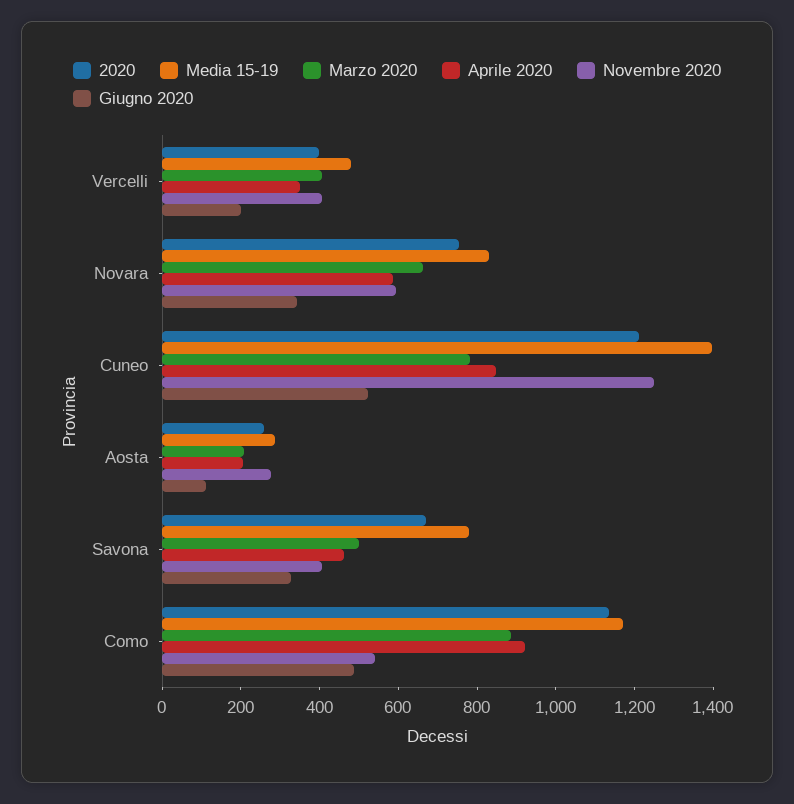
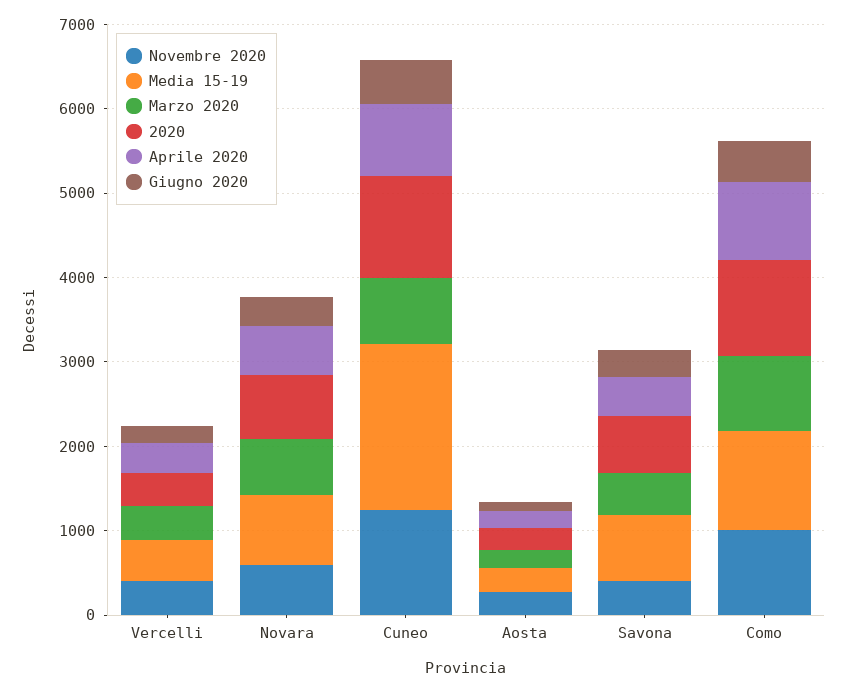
  {
    "2020": {
      "Vercelli": 400,
      "Novara": 750,
      "Cuneo": 1200,
      "Aosta": 250,
      "Savona": 650,
      "Como": 1150
    },
    "Media 15-19": {
      "Vercelli": 500,
      "Novara": 850,
-     "Cuneo": 1400,
+     "Cuneo": 2000,
      "Aosta": 300,
      "Savona": 800,
      "Como": 1150
    },
    "Marzo 2020": {
      "Vercelli": 400,
      "Novara": 650,
      "Cuneo": 800,
      "Aosta": 200,
      "Savona": 500,
      "Como": 900
    },
    "Aprile 2020": {
      "Vercelli": 350,
      "Novara": 600,
      "Cuneo": 850,
      "Aosta": 200,
      "Savona": 450,
      "Como": 900
    },
    "Novembre 2020": {
      "Vercelli": 400,
      "Novara": 600,
      "Cuneo": 1250,
      "Aosta": 300,
      "Savona": 400,
-     "Como": 550
+     "Como": 1000
    },
    "Giugno 2020": {
      "Vercelli": 200,
      "Novara": 350,
      "Cuneo": 500,
      "Aosta": 100,
      "Savona": 350,
      "Como": 500
    }
  }

